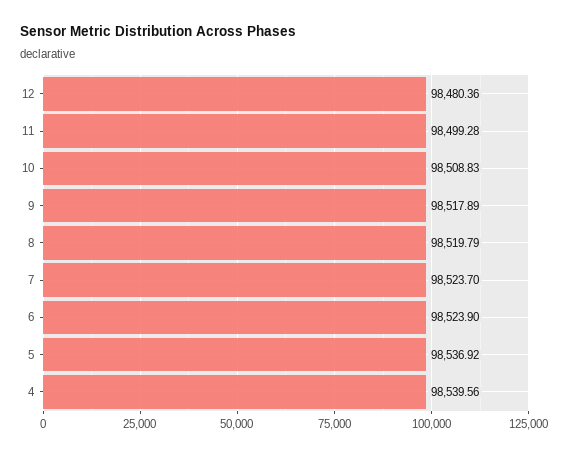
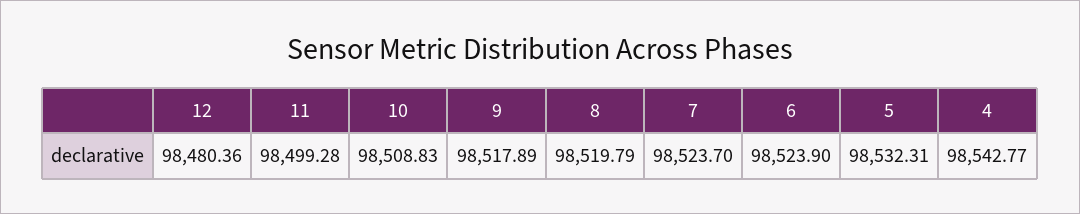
  {
    "12": 98480.36,
    "11": 98499.28,
    "10": 98508.83,
    "9": 98517.89,
    "8": 98519.79,
    "7": 98523.7,
    "6": 98523.9,
-   "5": 98536.92,
+   "5": 98532.31,
-   "4": 98539.56
+   "4": 98542.77
  }

